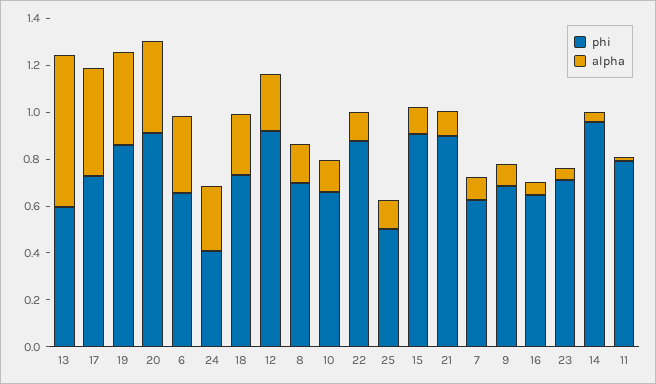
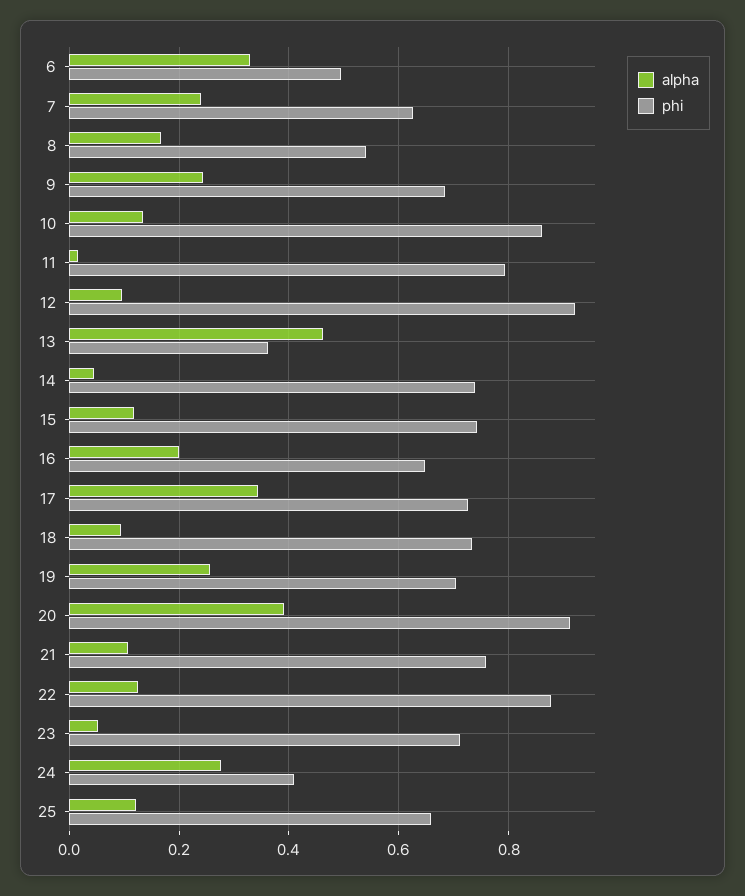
  {
    "phi": {
-     "13": 0.6,
+     "13": 0.36,
      "17": 0.72,
-     "19": 0.85,
+     "19": 0.7,
      "20": 0.92,
-     "6": 0.65,
+     "6": 0.5,
      "24": 0.4,
      "18": 0.74,
      "12": 0.92,
-     "8": 0.7,
+     "8": 0.54,
-     "10": 0.65,
+     "10": 0.86,
      "22": 0.88,
-     "25": 0.5,
+     "25": 0.66,
-     "15": 0.9,
+     "15": 0.74,
-     "21": 0.9,
+     "21": 0.76,
      "7": 0.62,
      "9": 0.68,
      "16": 0.64,
      "23": 0.72,
-     "14": 0.95,
+     "14": 0.74,
      "11": 0.8
    },
    "alpha": {
-     "13": 0.65,
+     "13": 0.46,
-     "17": 0.45,
+     "17": 0.34,
-     "19": 0.4,
+     "19": 0.26,
      "20": 0.4,
      "6": 0.32,
      "24": 0.28,
-     "18": 0.25,
+     "18": 0.1,
-     "12": 0.25,
+     "12": 0.1,
      "8": 0.16,
      "10": 0.14,
      "22": 0.12,
      "25": 0.12,
      "15": 0.12,
      "21": 0.1,
-     "7": 0.1,
+     "7": 0.24,
-     "9": 0.1,
+     "9": 0.24,
-     "16": 0.05,
+     "16": 0.2,
      "23": 0.06,
      "14": 0.04,
      "11": 0.02
    }
  }

